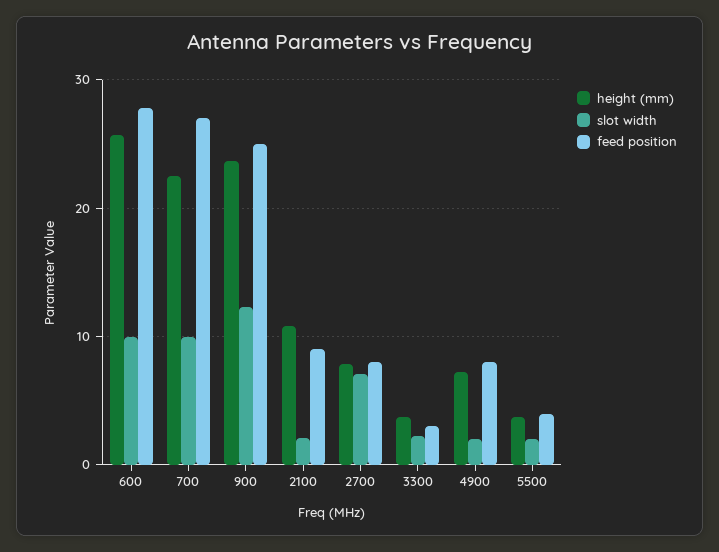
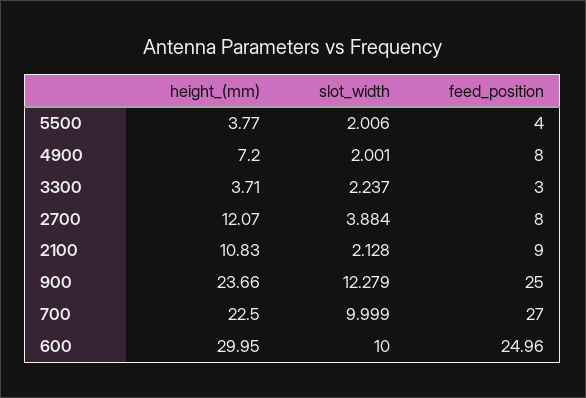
  {
    "height (mm)": {
-     "600": 26,
+     "600": 29.95,
      "700": 22.5,
      "900": 23.66,
      "2100": 10.83,
-     "2700": 8,
+     "2700": 12.07,
      "3300": 3.71,
      "4900": 7.2,
      "5500": 3.77
    },
    "slot width": {
      "600": 10,
      "700": 9.999,
      "900": 12.279,
      "2100": 2.128,
-     "2700": 7,
+     "2700": 3.884,
      "3300": 2.237,
      "4900": 2.001,
      "5500": 2.006
    },
    "feed position": {
-     "600": 28,
+     "600": 24.96,
      "700": 27,
      "900": 25,
      "2100": 9,
      "2700": 8,
      "3300": 3,
      "4900": 8,
      "5500": 4
    }
  }

